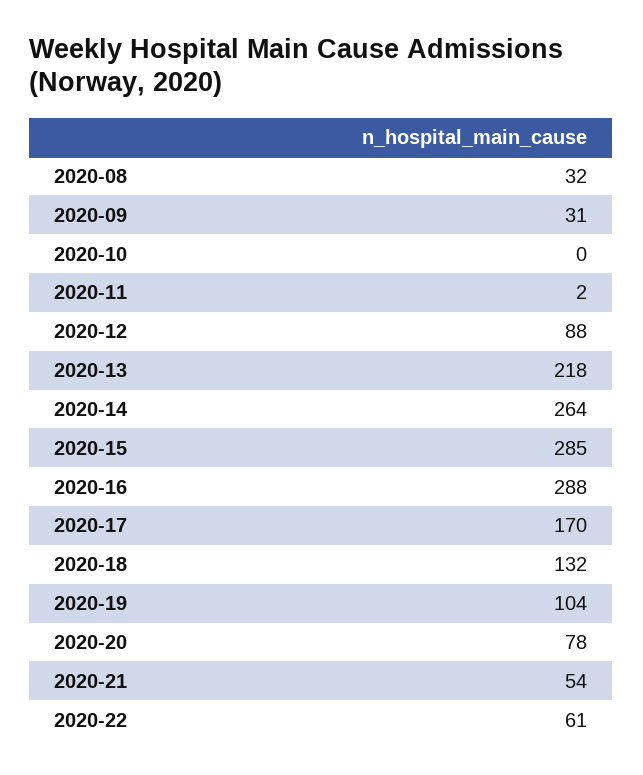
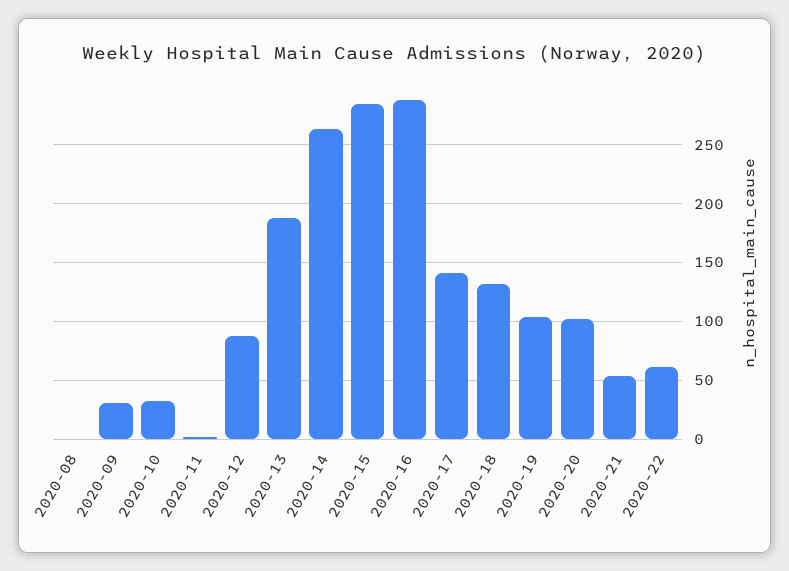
  {
-   "2020-08": 32,
+   "2020-08": 0,
    "2020-09": 31,
-   "2020-10": 0,
+   "2020-10": 30,
    "2020-11": 2,
    "2020-12": 88,
-   "2020-13": 218,
+   "2020-13": 190,
    "2020-14": 264,
    "2020-15": 285,
    "2020-16": 288,
-   "2020-17": 170,
+   "2020-17": 140,
    "2020-18": 132,
    "2020-19": 104,
-   "2020-20": 78,
+   "2020-20": 100,
    "2020-21": 54,
    "2020-22": 61
  }

